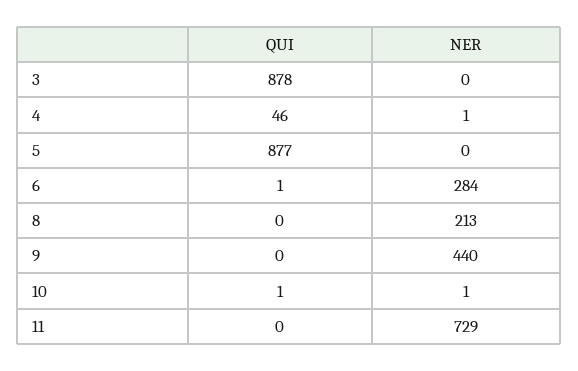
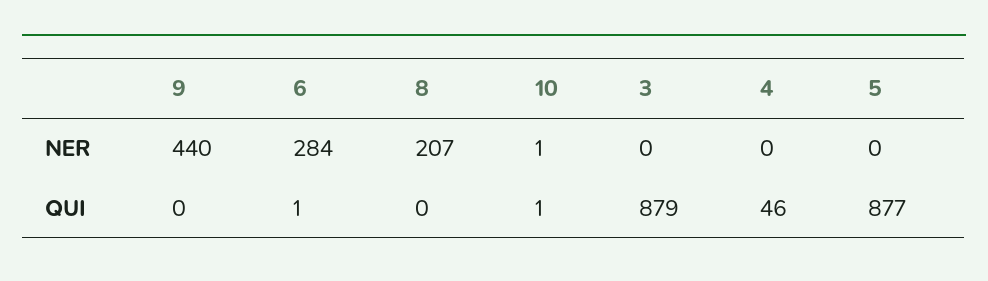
  {
    "QUI": {
-     "3": 878,
+     "3": 879,
      "4": 46,
      "5": 877,
      "6": 1,
      "8": 0,
      "9": 0,
-     "10": 1,
+     "10": 1
-     "11": 0
    },
    "NER": {
      "3": 0,
-     "4": 1,
+     "4": 0,
      "5": 0,
      "6": 284,
-     "8": 213,
+     "8": 207,
      "9": 440,
-     "10": 1,
+     "10": 1
-     "11": 729
    }
  }

